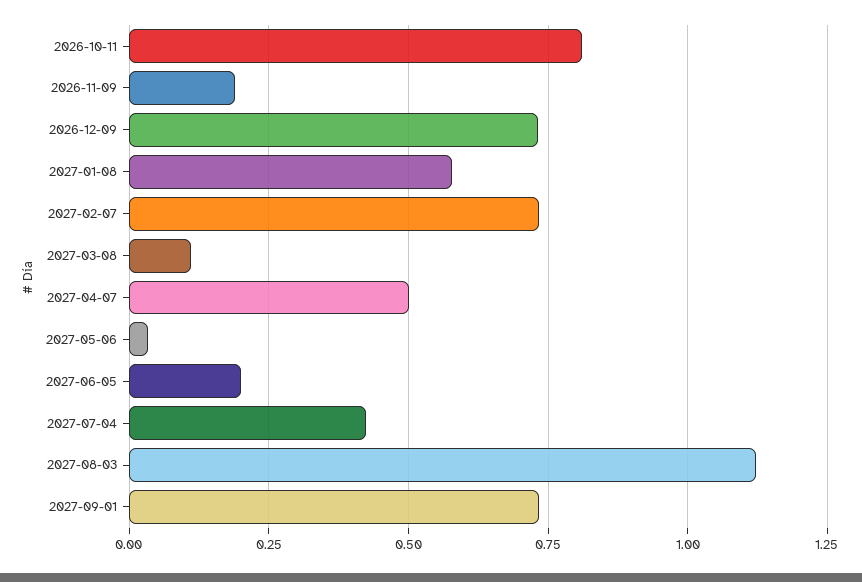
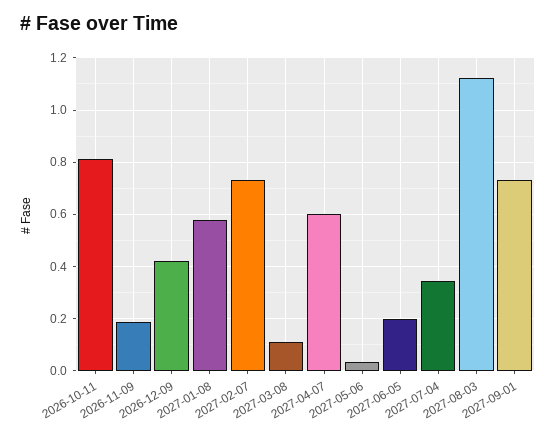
  {
    "2026-10-11": 0.8,
    "2026-11-09": 0.2,
-   "2026-12-09": 0.725,
+   "2026-12-09": 0.425,
    "2027-01-08": 0.575,
    "2027-02-07": 0.725,
    "2027-03-08": 0.1,
-   "2027-04-07": 0.5,
+   "2027-04-07": 0.6,
    "2027-05-06": 0.025,
    "2027-06-05": 0.2,
-   "2027-07-04": 0.425,
+   "2027-07-04": 0.35,
    "2027-08-03": 1.125,
    "2027-09-01": 0.725
  }

